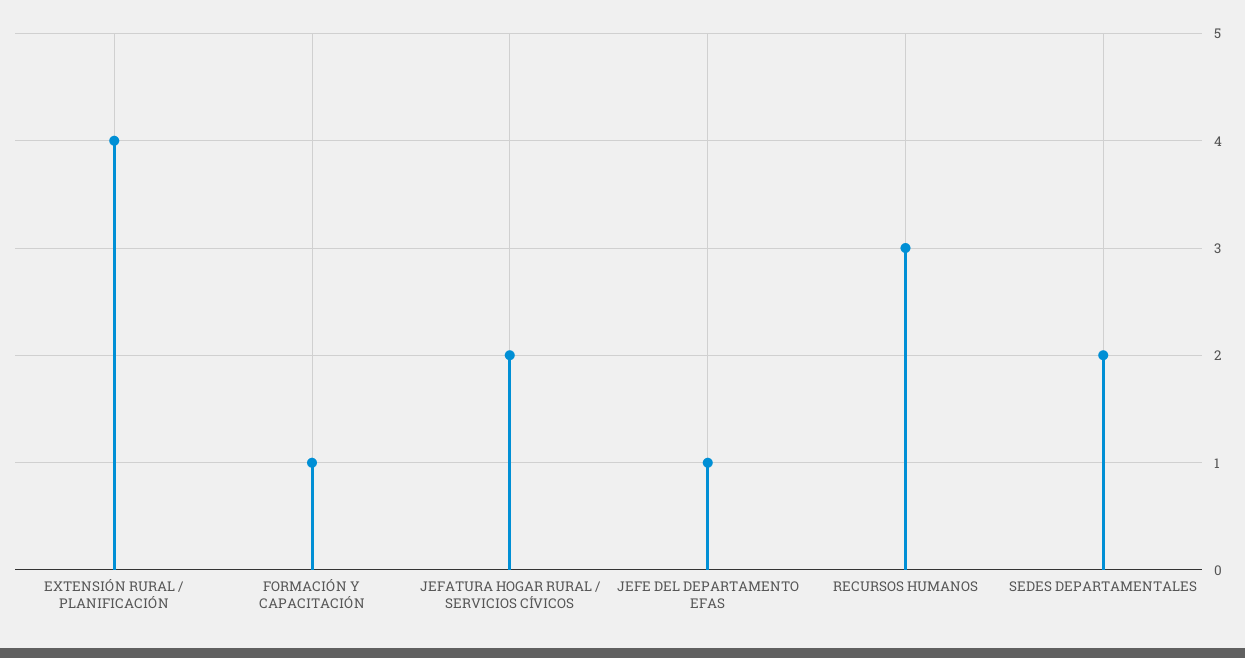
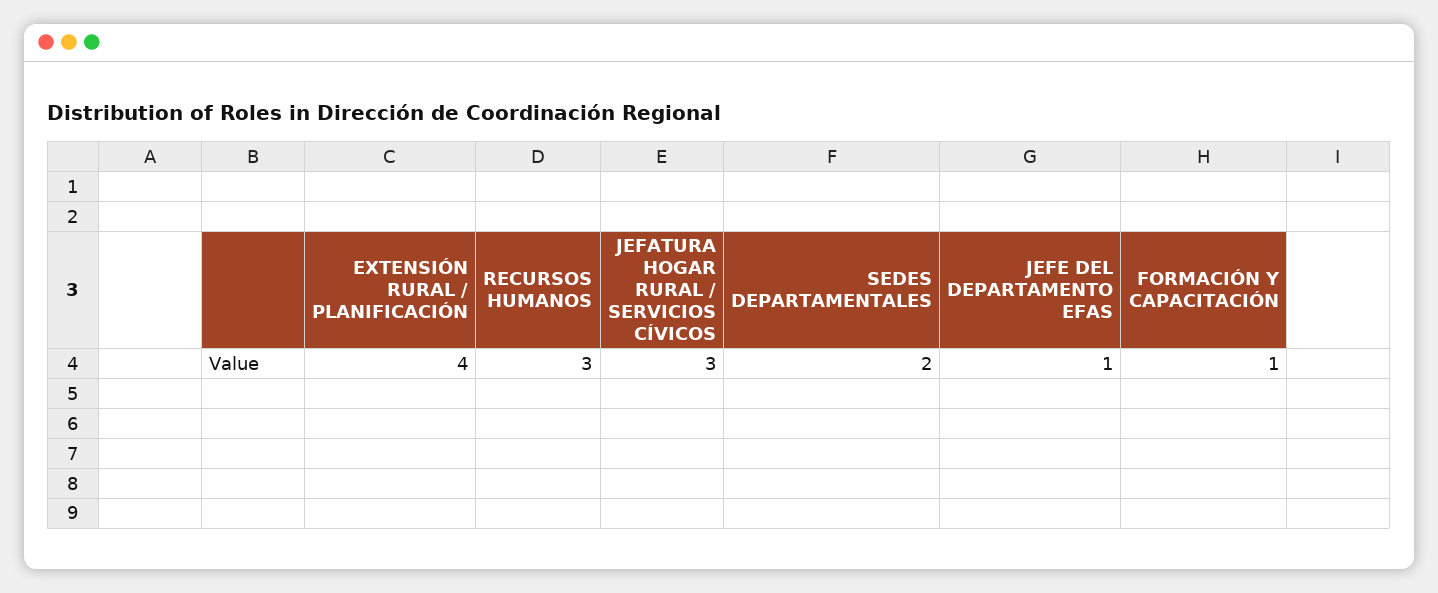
  {
    "EXTENSIÓN RURAL / PLANIFICACIÓN": 4,
    "FORMACIÓN Y CAPACITACIÓN": 1,
-   "JEFATURA HOGAR RURAL / SERVICIOS CÍVICOS": 2,
+   "JEFATURA HOGAR RURAL / SERVICIOS CÍVICOS": 3,
    "JEFE DEL DEPARTAMENTO EFAS": 1,
    "RECURSOS HUMANOS": 3,
    "SEDES DEPARTAMENTALES": 2
  }

